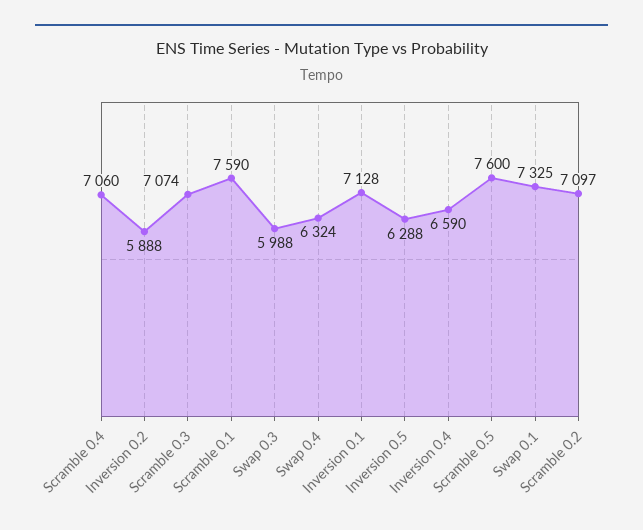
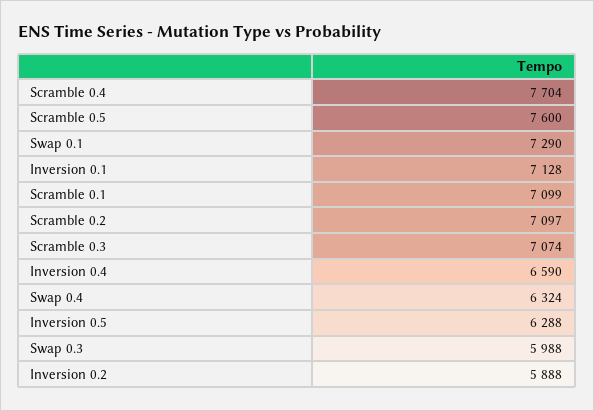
  {
-   "Scramble 0.4": 7060,
+   "Scramble 0.4": 7704,
    "Inversion 0.2": 5888,
    "Scramble 0.3": 7074,
-   "Scramble 0.1": 7590,
+   "Scramble 0.1": 7099,
    "Swap 0.3": 5988,
    "Swap 0.4": 6324,
    "Inversion 0.1": 7128,
    "Inversion 0.5": 6288,
    "Inversion 0.4": 6590,
    "Scramble 0.5": 7600,
-   "Swap 0.1": 7325,
+   "Swap 0.1": 7290,
    "Scramble 0.2": 7097
  }

